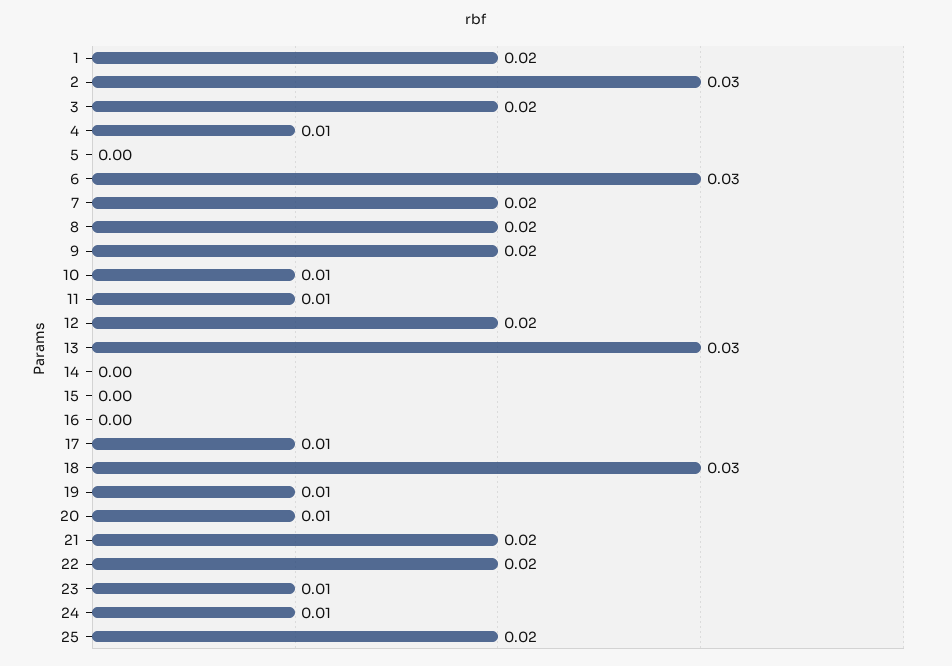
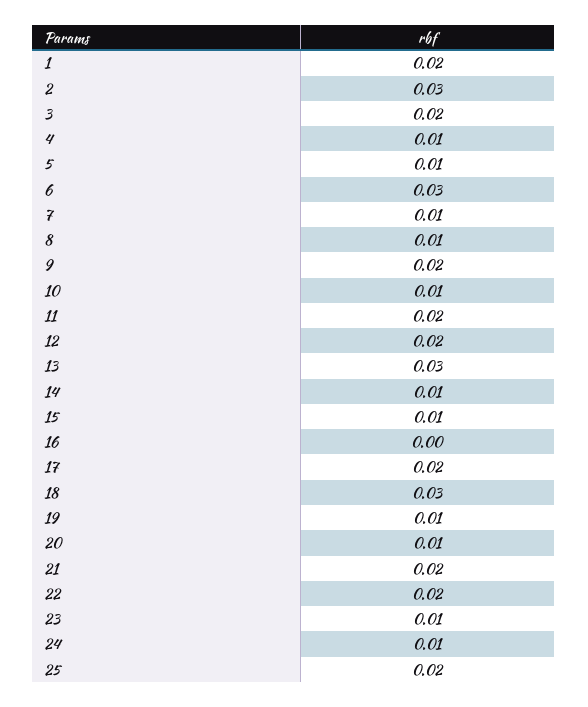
  {
    "1": 0.02,
    "2": 0.03,
    "3": 0.02,
    "4": 0.01,
-   "5": 0,
+   "5": 0.01,
    "6": 0.03,
-   "7": 0.02,
+   "7": 0.01,
-   "8": 0.02,
+   "8": 0.01,
    "9": 0.02,
    "10": 0.01,
-   "11": 0.01,
+   "11": 0.02,
    "12": 0.02,
    "13": 0.03,
-   "14": 0,
+   "14": 0.01,
-   "15": 0,
+   "15": 0.01,
    "16": 0,
-   "17": 0.01,
+   "17": 0.02,
    "18": 0.03,
    "19": 0.01,
    "20": 0.01,
    "21": 0.02,
    "22": 0.02,
    "23": 0.01,
    "24": 0.01,
    "25": 0.02
  }

